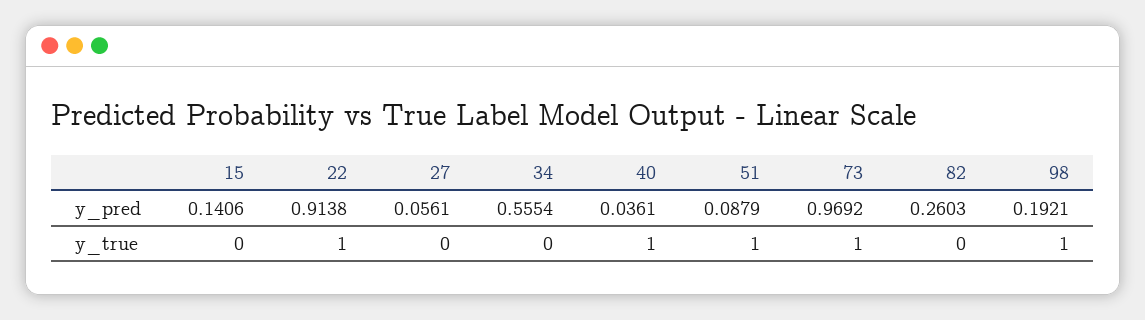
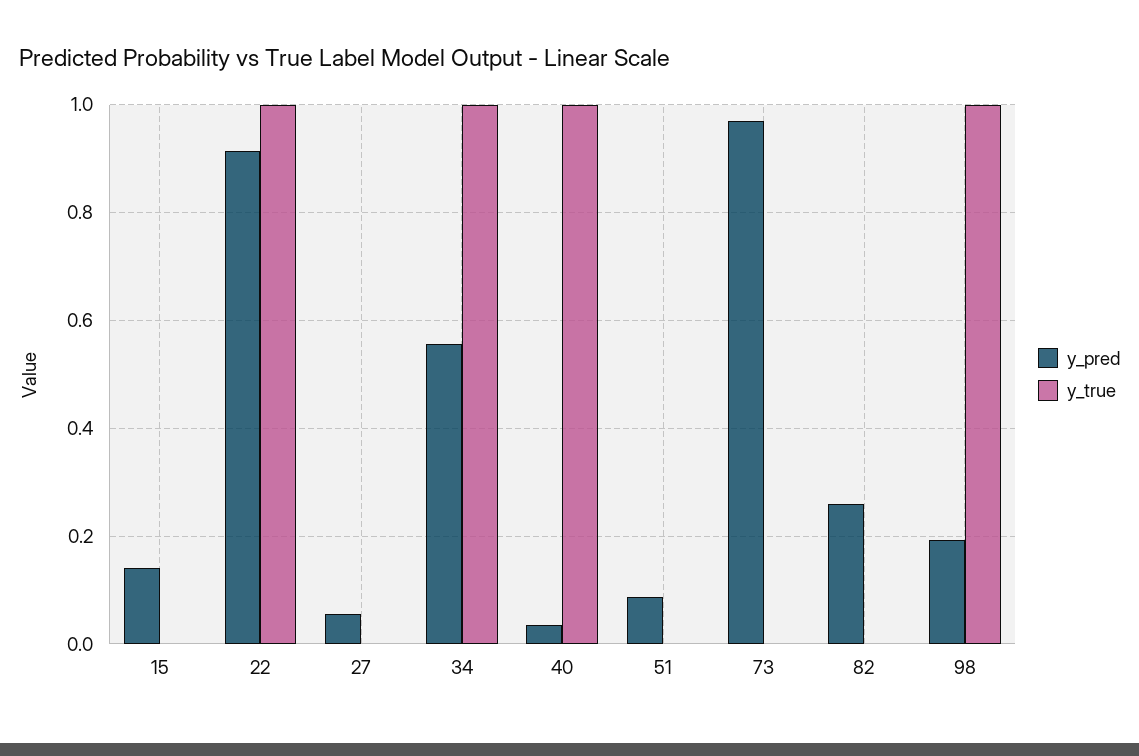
  {
    "y_pred": {
      "15": 0.1406,
      "22": 0.9138,
      "27": 0.0561,
      "34": 0.5554,
      "40": 0.0361,
      "51": 0.0879,
      "73": 0.9692,
      "82": 0.2603,
      "98": 0.1921
    },
    "y_true": {
      "15": 0,
      "22": 1,
      "27": 0,
-     "34": 0,
+     "34": 1,
      "40": 1,
-     "51": 1,
+     "51": 0,
-     "73": 1,
+     "73": 0,
      "82": 0,
      "98": 1
    }
  }

